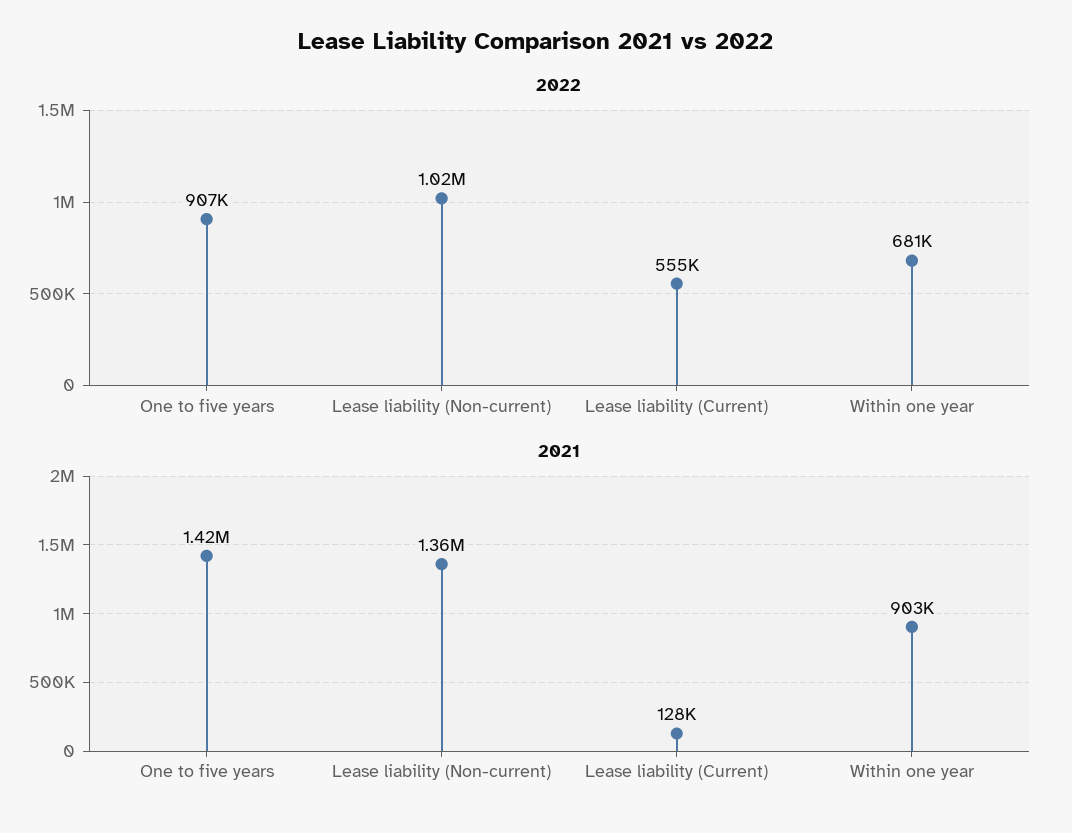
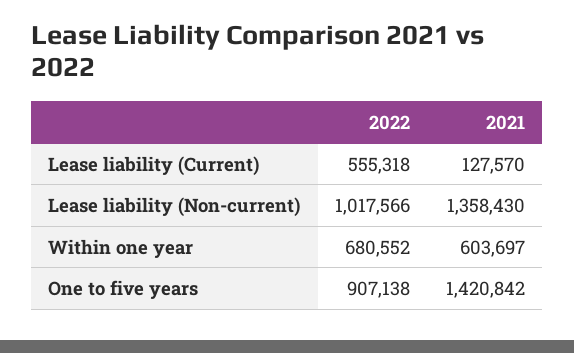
  {
    "2022": {
      "One to five years": 907138,
      "Lease liability (Non-current)": 1017566,
      "Lease liability (Current)": 555318,
      "Within one year": 680552
    },
    "2021": {
      "One to five years": 1420842,
      "Lease liability (Non-current)": 1358430,
      "Lease liability (Current)": 127570,
-     "Within one year": 903000
+     "Within one year": 603697
    }
  }

